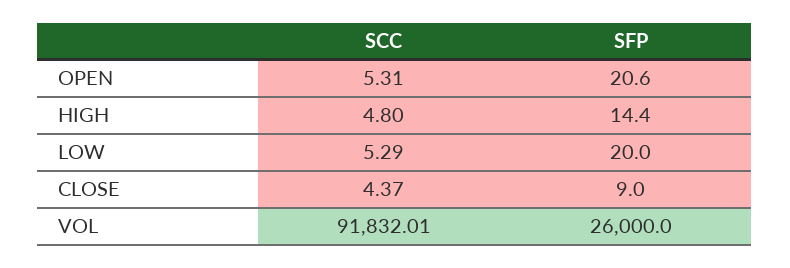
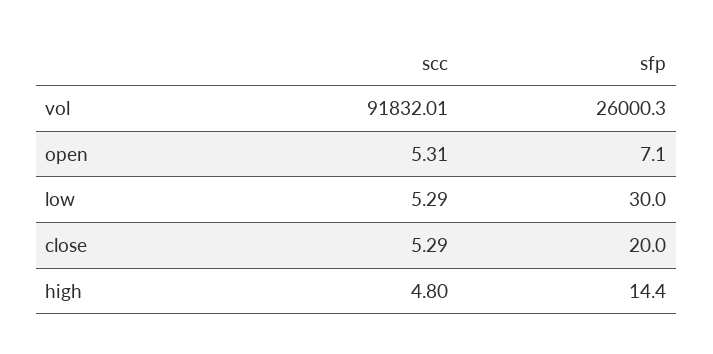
  {
    "SCC": {
      "OPEN": 5.31,
      "HIGH": 4.8,
      "LOW": 5.29,
-     "CLOSE": 4.37,
+     "CLOSE": 5.29,
      "VOL": 91832.01
    },
    "SFP": {
-     "OPEN": 20.6,
+     "OPEN": 7.1,
      "HIGH": 14.4,
-     "LOW": 20,
+     "LOW": 30,
-     "CLOSE": 9,
+     "CLOSE": 20,
-     "VOL": 26000
+     "VOL": 26000.3
    }
  }

